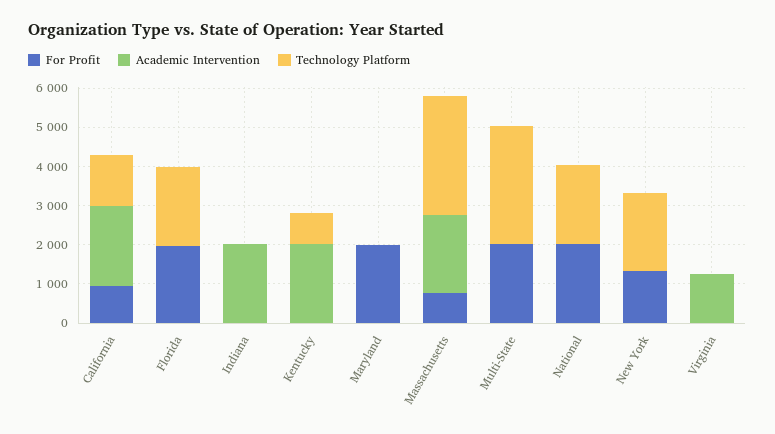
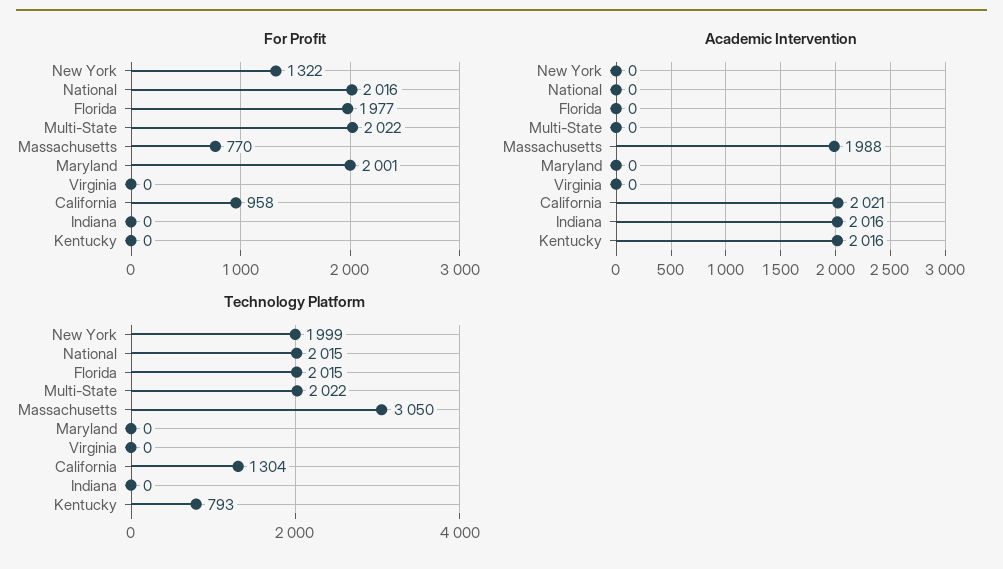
  {
    "For Profit": {
      "California": 958,
      "Florida": 1977,
      "Indiana": 0,
      "Kentucky": 0,
      "Maryland": 2001,
      "Massachusetts": 770,
      "Multi-State": 2022,
      "National": 2016,
      "New York": 1322,
      "Virginia": 0
    },
    "Academic Intervention": {
      "California": 2021,
      "Florida": 0,
      "Indiana": 2016,
      "Kentucky": 2016,
      "Maryland": 0,
      "Massachusetts": 1988,
      "Multi-State": 0,
      "National": 0,
      "New York": 0,
-     "Virginia": 1250
+     "Virginia": 0
    },
    "Technology Platform": {
      "California": 1304,
      "Florida": 2015,
      "Indiana": 0,
      "Kentucky": 793,
      "Maryland": 0,
      "Massachusetts": 3050,
-     "Multi-State": 3000,
+     "Multi-State": 2022,
      "National": 2015,
      "New York": 1999,
      "Virginia": 0
    }
  }

